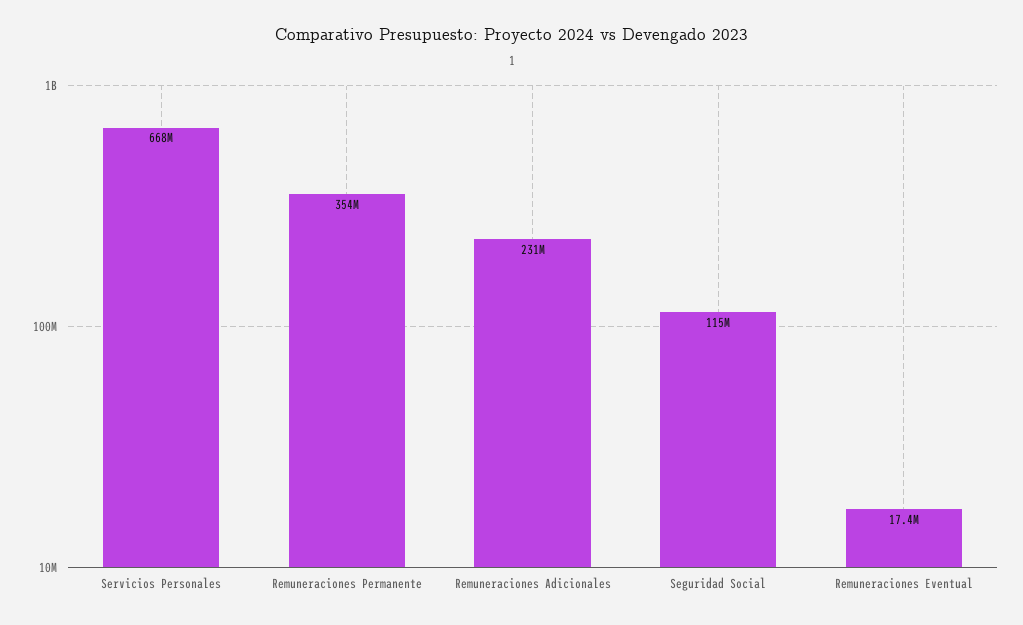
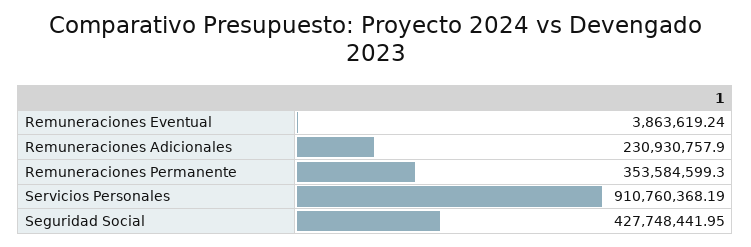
  {
-   "Servicios Personales": 668000000,
+   "Servicios Personales": 910760368.19,
    "Remuneraciones Permanente": 353584599.3,
    "Remuneraciones Adicionales": 230930757.9,
-   "Seguridad Social": 115000000,
+   "Seguridad Social": 427748441.95,
-   "Remuneraciones Eventual": 17400000
+   "Remuneraciones Eventual": 3863619.24
  }

